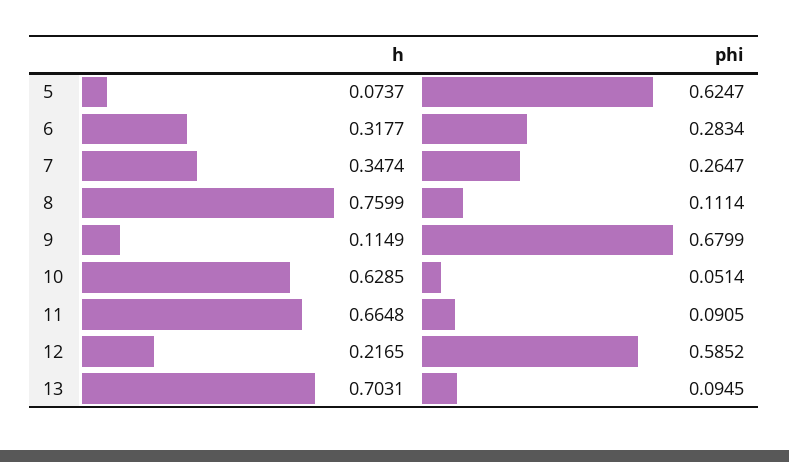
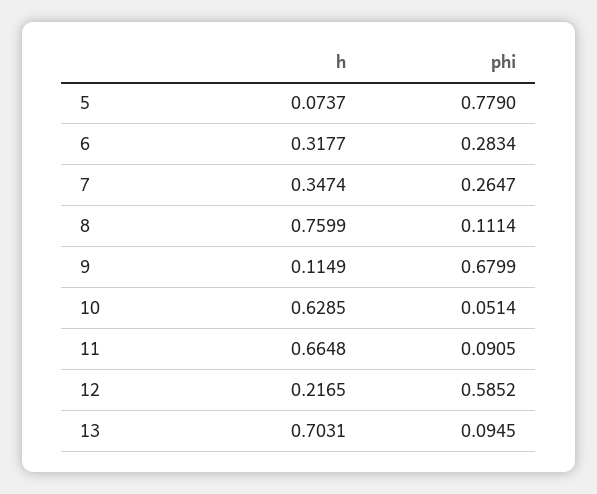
  {
    "h": {
      "5": 0.0737,
      "6": 0.3177,
      "7": 0.3474,
      "8": 0.7599,
      "9": 0.1149,
      "10": 0.6285,
      "11": 0.6648,
      "12": 0.2165,
      "13": 0.7031
    },
    "phi": {
-     "5": 0.6247,
+     "5": 0.779,
      "6": 0.2834,
      "7": 0.2647,
      "8": 0.1114,
      "9": 0.6799,
      "10": 0.0514,
      "11": 0.0905,
      "12": 0.5852,
      "13": 0.0945
    }
  }

